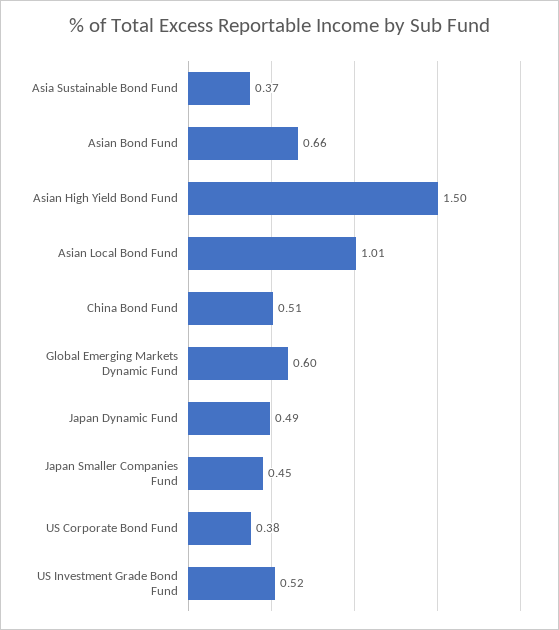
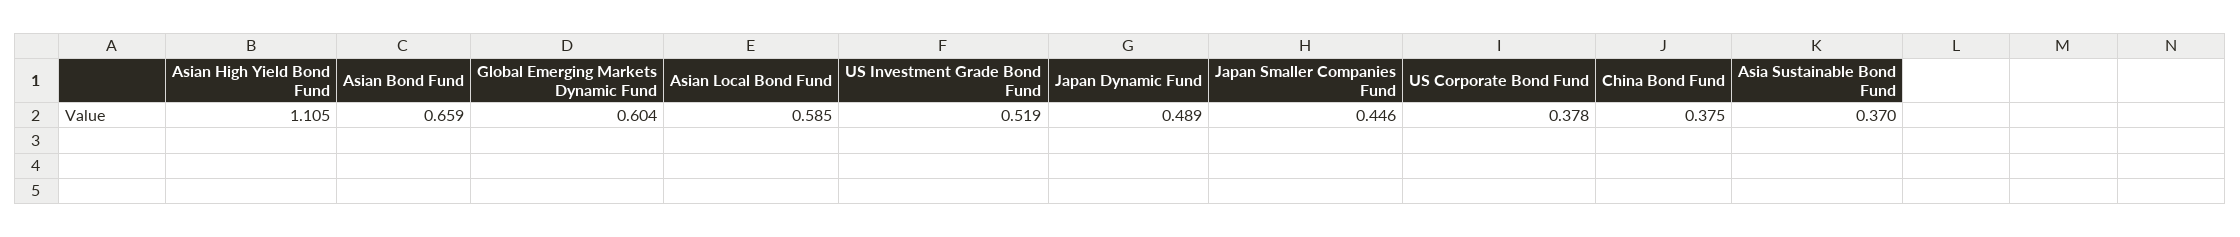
  {
    "Asia Sustainable Bond Fund": 0.37,
    "Asian Bond Fund": 0.659,
-   "Asian High Yield Bond Fund": 1.5,
+   "Asian High Yield Bond Fund": 1.105,
-   "Asian Local Bond Fund": 1.01,
+   "Asian Local Bond Fund": 0.585,
-   "China Bond Fund": 0.51,
+   "China Bond Fund": 0.375,
    "Global Emerging Markets Dynamic Fund": 0.604,
    "Japan Dynamic Fund": 0.489,
    "Japan Smaller Companies Fund": 0.446,
    "US Corporate Bond Fund": 0.378,
    "US Investment Grade Bond Fund": 0.519
  }

